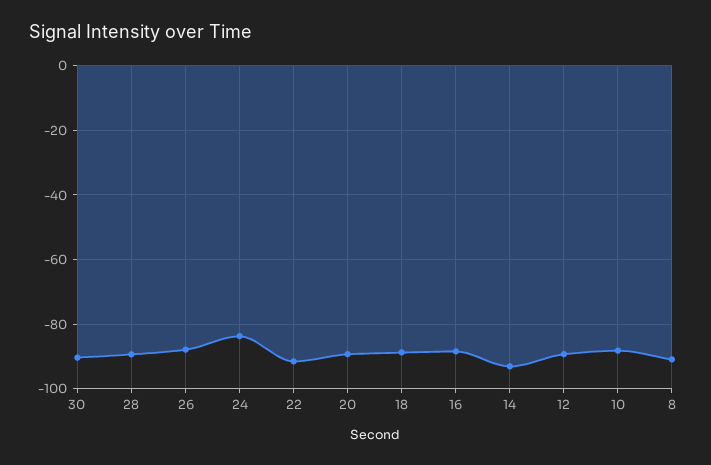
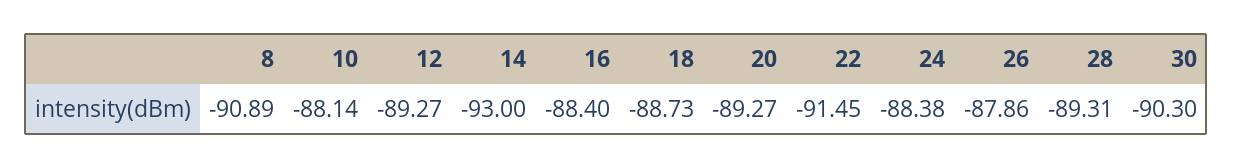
  {
    "30": -90.3,
    "28": -89.31,
    "26": -87.86,
-   "24": -84,
+   "24": -88.38,
    "22": -91.45,
    "20": -89.27,
    "18": -88.73,
    "16": -88.4,
    "14": -93,
    "12": -89.27,
    "10": -88.14,
    "8": -90.89
  }

